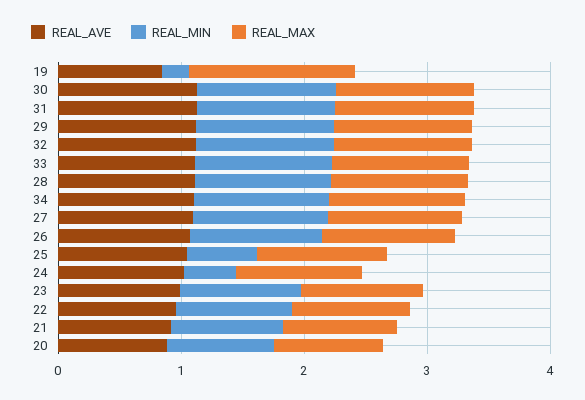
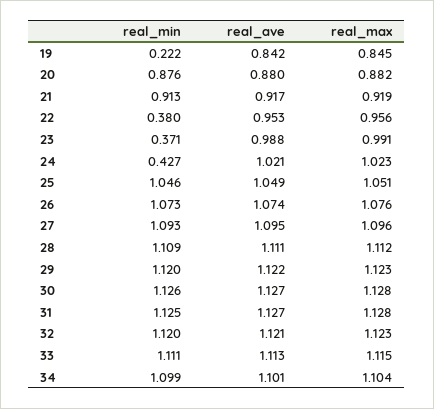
  {
    "REAL_AVE": {
      "19": 0.842,
      "30": 1.127,
      "31": 1.127,
      "29": 1.122,
      "32": 1.121,
      "33": 1.113,
      "28": 1.111,
      "34": 1.101,
      "27": 1.095,
      "26": 1.074,
      "25": 1.049,
      "24": 1.021,
      "23": 0.988,
      "22": 0.953,
      "21": 0.917,
      "20": 0.88
    },
    "REAL_MIN": {
      "19": 0.222,
      "30": 1.126,
      "31": 1.125,
      "29": 1.12,
      "32": 1.12,
      "33": 1.111,
      "28": 1.109,
      "34": 1.099,
      "27": 1.093,
      "26": 1.073,
-     "25": 0.6,
+     "25": 1.046,
      "24": 0.427,
-     "23": 1,
+     "23": 0.371,
-     "22": 1,
+     "22": 0.38,
      "21": 0.913,
      "20": 0.876
    },
    "REAL_MAX": {
-     "19": 1.4,
+     "19": 0.845,
      "30": 1.128,
      "31": 1.128,
      "29": 1.123,
      "32": 1.123,
      "33": 1.115,
      "28": 1.112,
      "34": 1.104,
      "27": 1.096,
      "26": 1.076,
      "25": 1.051,
      "24": 1.023,
      "23": 0.991,
      "22": 0.956,
      "21": 0.919,
      "20": 0.882
    }
  }

